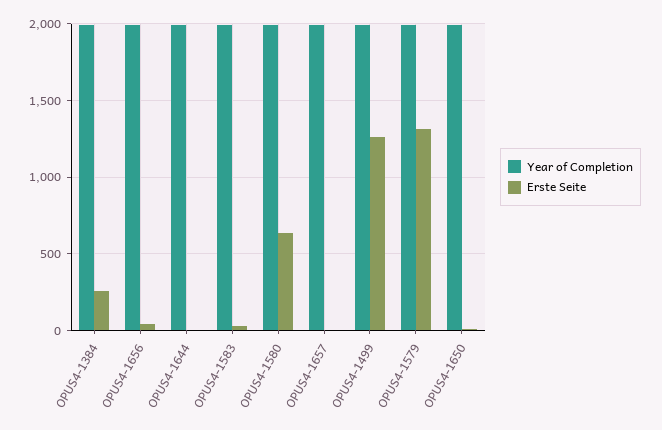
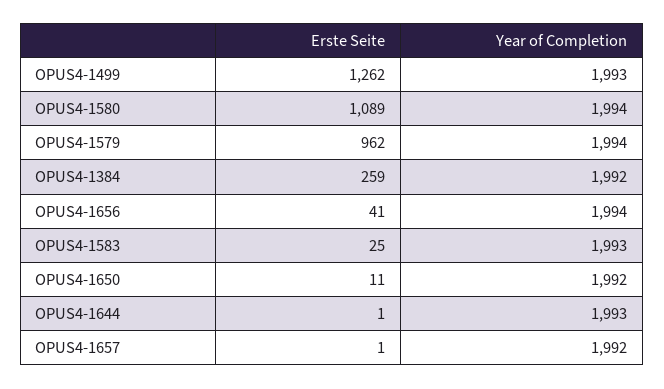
  {
    "Year of Completion": {
      "OPUS4-1384": 1992,
      "OPUS4-1656": 1994,
      "OPUS4-1644": 1993,
      "OPUS4-1583": 1993,
      "OPUS4-1580": 1994,
      "OPUS4-1657": 1992,
      "OPUS4-1499": 1993,
      "OPUS4-1579": 1994,
      "OPUS4-1650": 1992
    },
    "Erste Seite": {
      "OPUS4-1384": 259,
      "OPUS4-1656": 41,
      "OPUS4-1644": 1,
      "OPUS4-1583": 25,
-     "OPUS4-1580": 650,
+     "OPUS4-1580": 1089,
      "OPUS4-1657": 1,
      "OPUS4-1499": 1262,
-     "OPUS4-1579": 1300,
+     "OPUS4-1579": 962,
      "OPUS4-1650": 11
    }
  }

